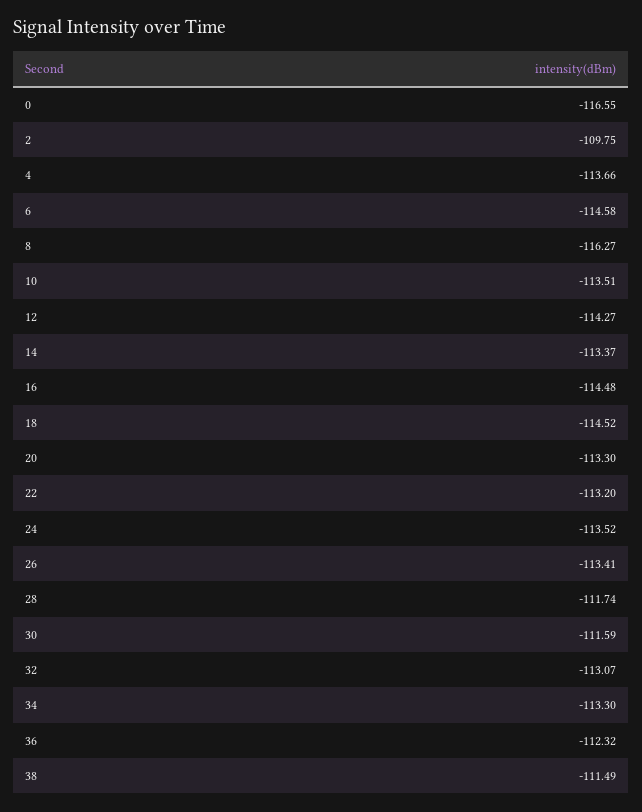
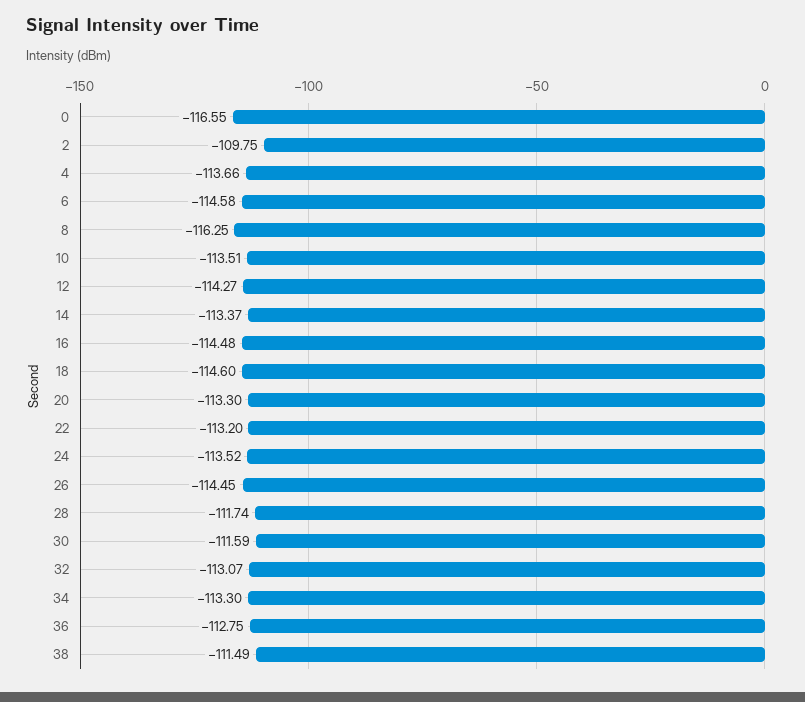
  {
    "0": -116.55,
    "2": -109.75,
    "4": -113.66,
    "6": -114.58,
-   "8": -116.27,
+   "8": -116.25,
    "10": -113.51,
    "12": -114.27,
    "14": -113.37,
    "16": -114.48,
-   "18": -114.52,
+   "18": -114.6,
    "20": -113.3,
    "22": -113.2,
    "24": -113.52,
-   "26": -113.41,
+   "26": -114.45,
    "28": -111.74,
    "30": -111.59,
    "32": -113.07,
    "34": -113.3,
-   "36": -112.32,
+   "36": -112.75,
    "38": -111.49
  }

